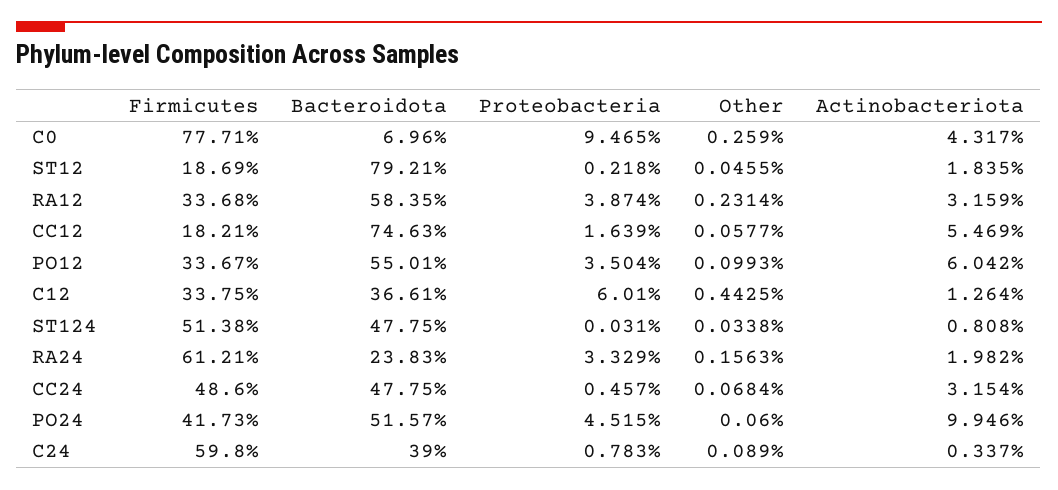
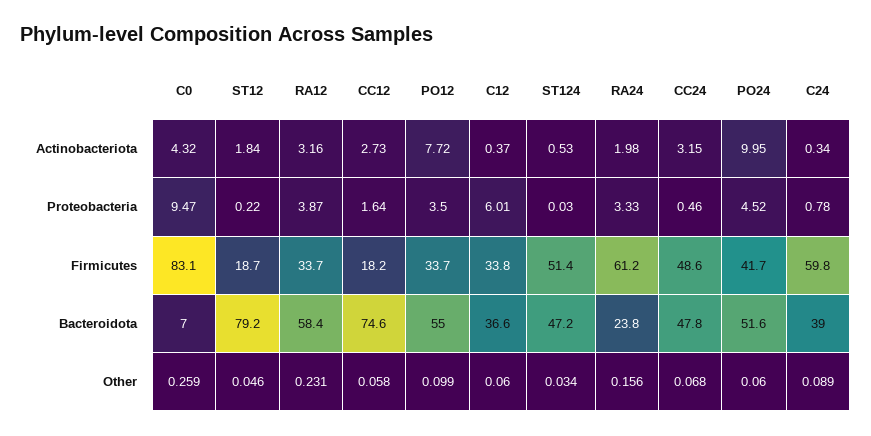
  {
    "Firmicutes": {
-     "C0": 77.71,
+     "C0": 83.1,
      "ST12": 18.69,
      "RA12": 33.68,
      "CC12": 18.21,
      "PO12": 33.67,
      "C12": 33.75,
      "ST124": 51.38,
      "RA24": 61.21,
      "CC24": 48.6,
      "PO24": 41.73,
      "C24": 59.8
    },
    "Bacteroidota": {
      "C0": 6.96,
      "ST12": 79.21,
      "RA12": 58.35,
      "CC12": 74.63,
      "PO12": 55.01,
      "C12": 36.61,
-     "ST124": 47.75,
+     "ST124": 47.2,
      "RA24": 23.83,
      "CC24": 47.75,
      "PO24": 51.57,
      "C24": 39
    },
    "Proteobacteria": {
      "C0": 9.465,
      "ST12": 0.218,
      "RA12": 3.874,
      "CC12": 1.639,
      "PO12": 3.504,
      "C12": 6.01,
      "ST124": 0.031,
      "RA24": 3.329,
      "CC24": 0.457,
      "PO24": 4.515,
      "C24": 0.783
    },
    "Other": {
      "C0": 0.259,
      "ST12": 0.0455,
      "RA12": 0.2314,
      "CC12": 0.0577,
      "PO12": 0.0993,
-     "C12": 0.4425,
+     "C12": 0.06,
      "ST124": 0.0338,
      "RA24": 0.1563,
      "CC24": 0.0684,
      "PO24": 0.06,
      "C24": 0.089
    },
    "Actinobacteriota": {
      "C0": 4.317,
      "ST12": 1.835,
      "RA12": 3.159,
-     "CC12": 5.469,
+     "CC12": 2.73,
-     "PO12": 6.042,
+     "PO12": 7.72,
-     "C12": 1.264,
+     "C12": 0.37,
-     "ST124": 0.808,
+     "ST124": 0.53,
      "RA24": 1.982,
      "CC24": 3.154,
      "PO24": 9.946,
      "C24": 0.337
    }
  }

